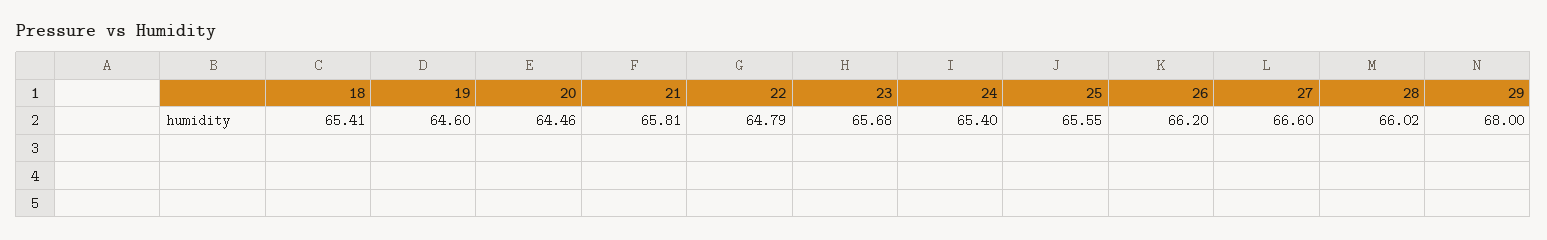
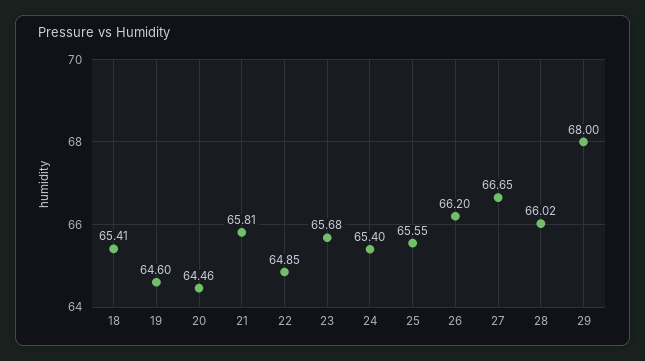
  {
    "18": 65.41,
    "19": 64.6,
    "20": 64.46,
    "21": 65.81,
-   "22": 64.79,
+   "22": 64.85,
    "23": 65.68,
    "24": 65.4,
    "25": 65.55,
    "26": 66.2,
-   "27": 66.6,
+   "27": 66.65,
    "28": 66.02,
    "29": 68
  }

